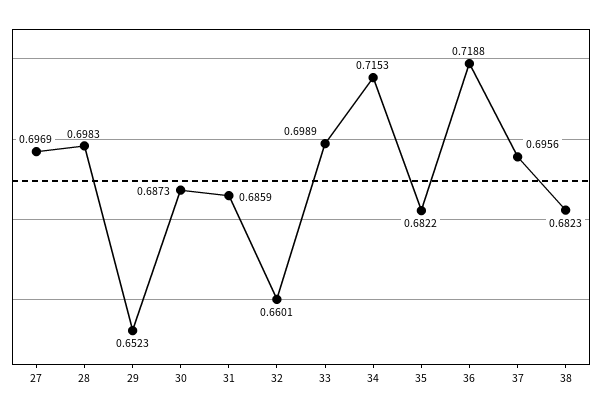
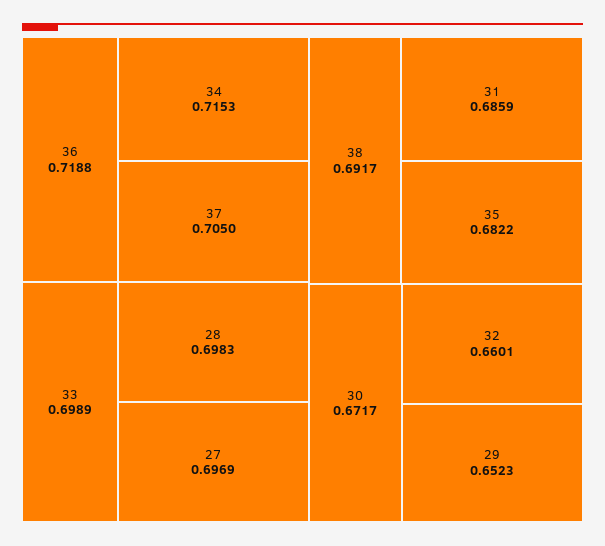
  {
    "27": 0.6969,
    "28": 0.6983,
    "29": 0.6523,
-   "30": 0.6873,
+   "30": 0.6717,
    "31": 0.6859,
    "32": 0.6601,
    "33": 0.6989,
    "34": 0.7153,
    "35": 0.6822,
    "36": 0.7188,
-   "37": 0.6956,
+   "37": 0.705,
-   "38": 0.6823
+   "38": 0.6917
  }

